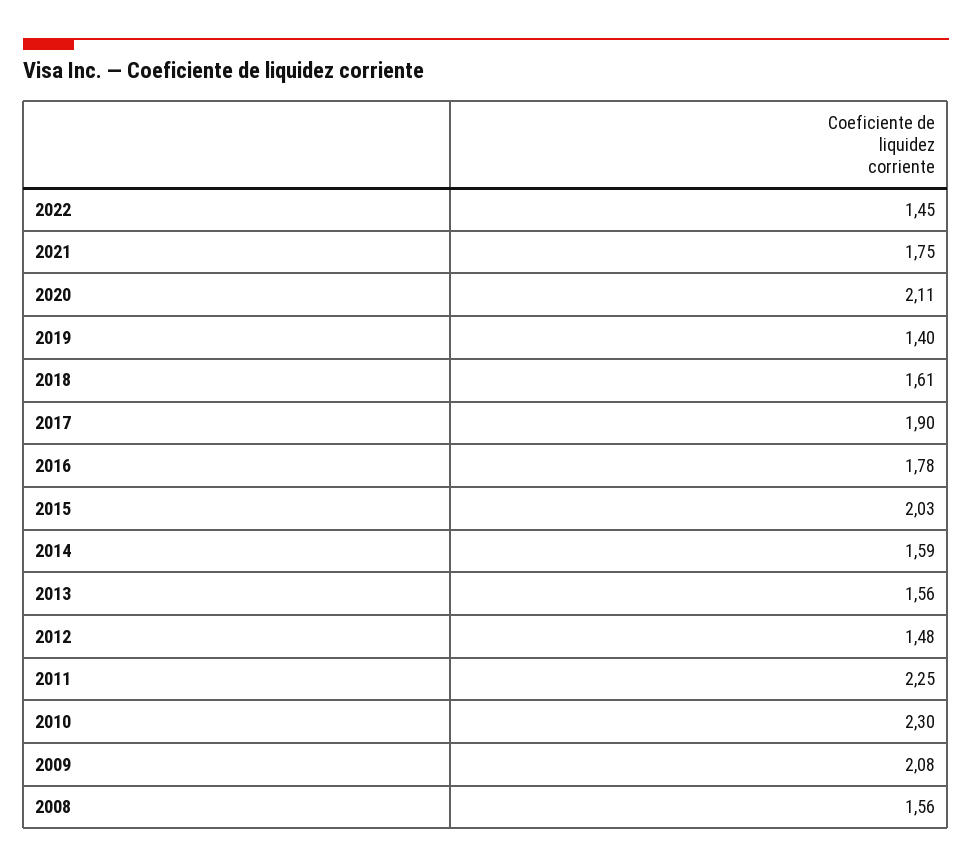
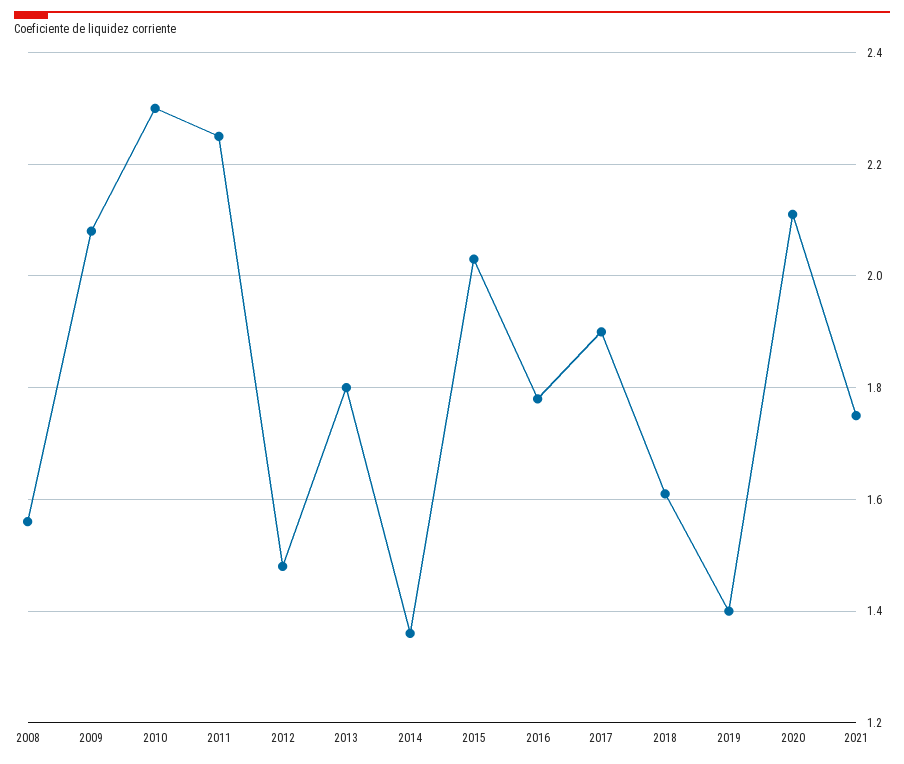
  {
-   "2022": 1.45,
    "2021": 1.75,
    "2020": 2.11,
    "2019": 1.4,
    "2018": 1.61,
    "2017": 1.9,
    "2016": 1.78,
    "2015": 2.03,
-   "2014": 1.59,
+   "2014": 1.35,
-   "2013": 1.56,
+   "2013": 1.8,
    "2012": 1.48,
    "2011": 2.25,
    "2010": 2.3,
    "2009": 2.08,
    "2008": 1.56
  }

